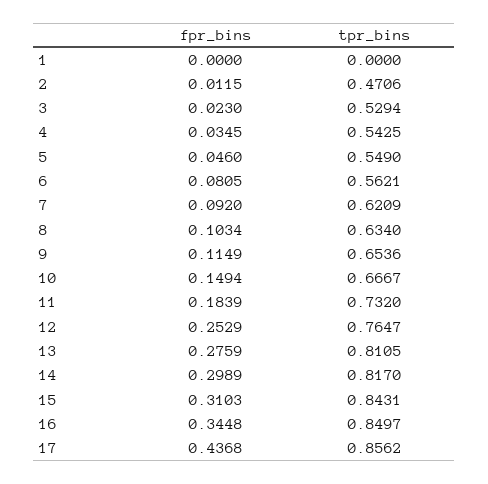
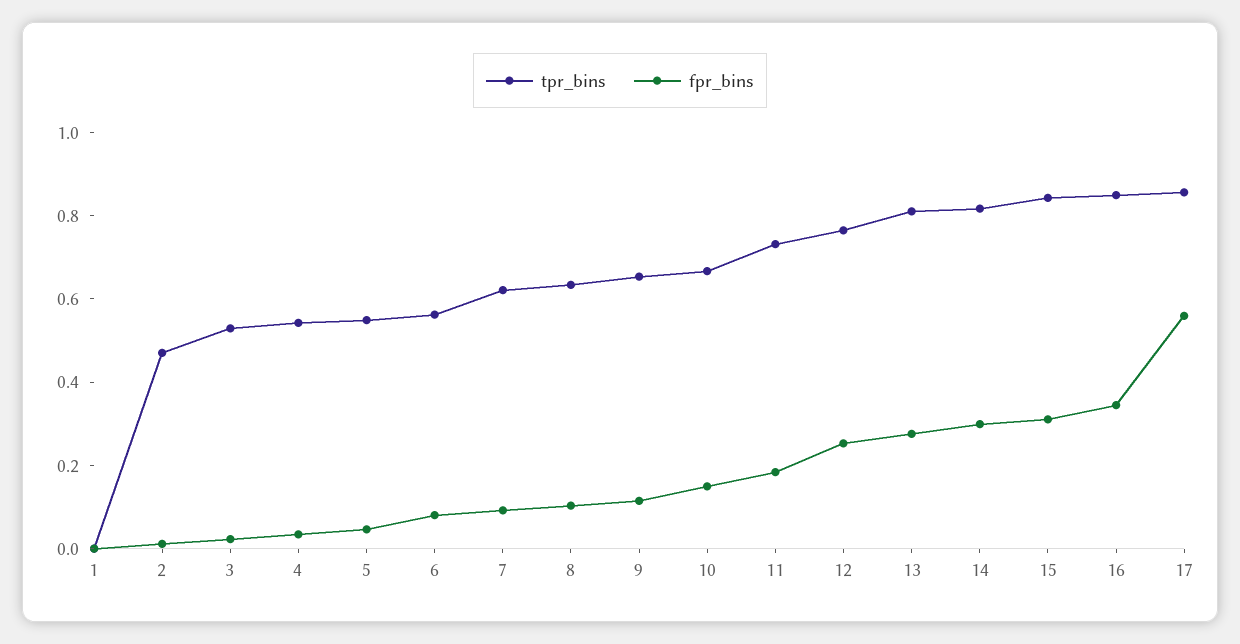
  {
    "fpr_bins": {
      "1": 0,
      "2": 0.0115,
      "3": 0.023,
      "4": 0.0345,
      "5": 0.046,
      "6": 0.0805,
      "7": 0.092,
      "8": 0.1034,
      "9": 0.1149,
      "10": 0.1494,
      "11": 0.1839,
      "12": 0.2529,
      "13": 0.2759,
      "14": 0.2989,
      "15": 0.3103,
      "16": 0.3448,
-     "17": 0.4368
+     "17": 0.55
    },
    "tpr_bins": {
      "1": 0,
      "2": 0.4706,
      "3": 0.5294,
      "4": 0.5425,
      "5": 0.549,
      "6": 0.5621,
      "7": 0.6209,
      "8": 0.634,
      "9": 0.6536,
      "10": 0.6667,
      "11": 0.732,
      "12": 0.7647,
      "13": 0.8105,
      "14": 0.817,
      "15": 0.8431,
      "16": 0.8497,
      "17": 0.8562
    }
  }

